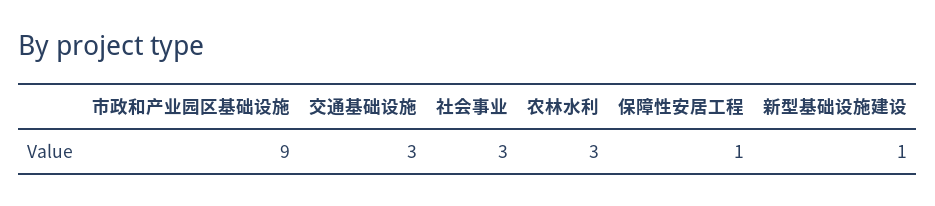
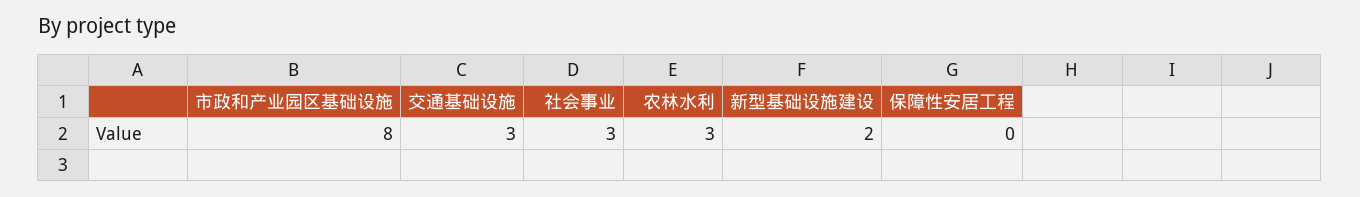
  {
-   "市政和产业园区基础设施": 9,
+   "市政和产业园区基础设施": 8,
    "交通基础设施": 3,
    "社会事业": 3,
    "农林水利": 3,
-   "保障性安居工程": 1,
+   "保障性安居工程": 0,
-   "新型基础设施建设": 1
+   "新型基础设施建设": 2
  }

